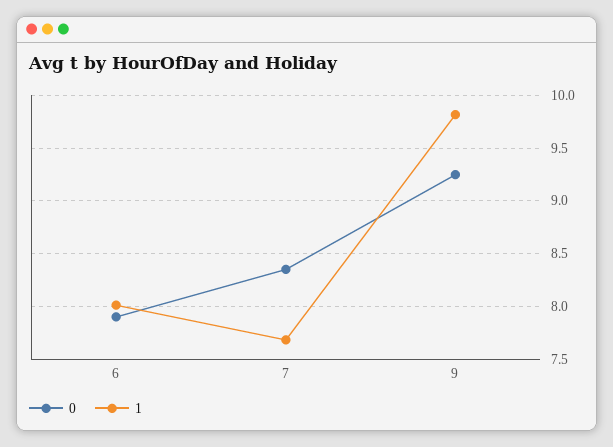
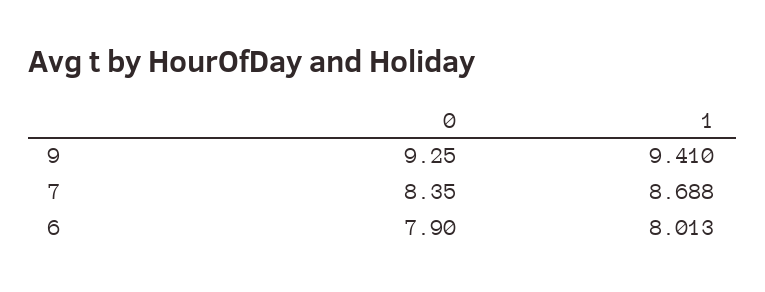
  {
    "0": {
      "6": 7.9,
      "7": 8.35,
      "9": 9.25
    },
    "1": {
      "6": 8.013,
-     "7": 7.7,
+     "7": 8.688,
-     "9": 9.8
+     "9": 9.41
    }
  }

